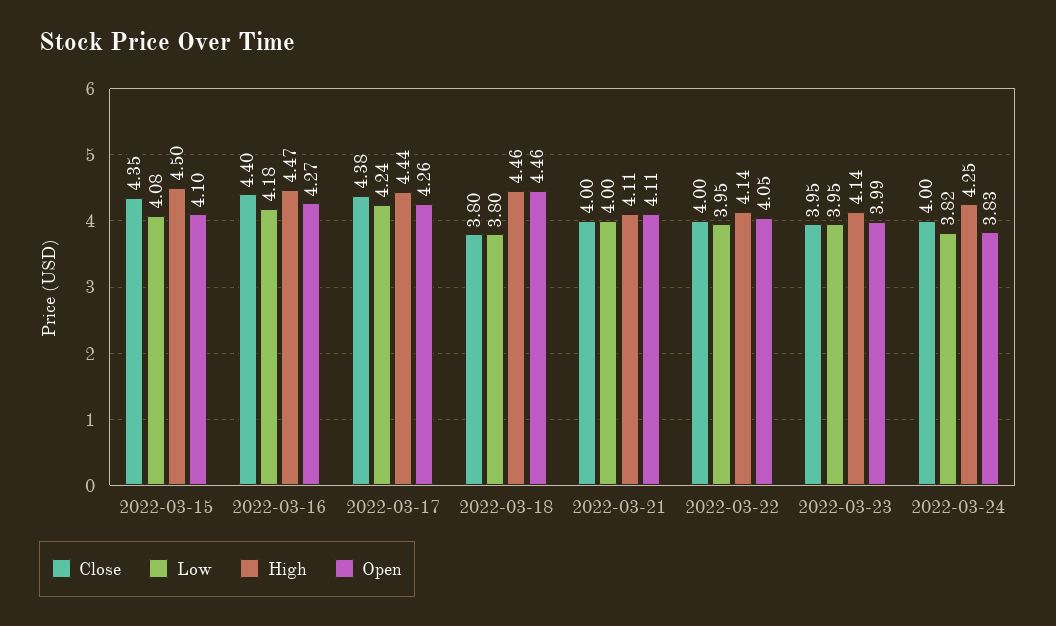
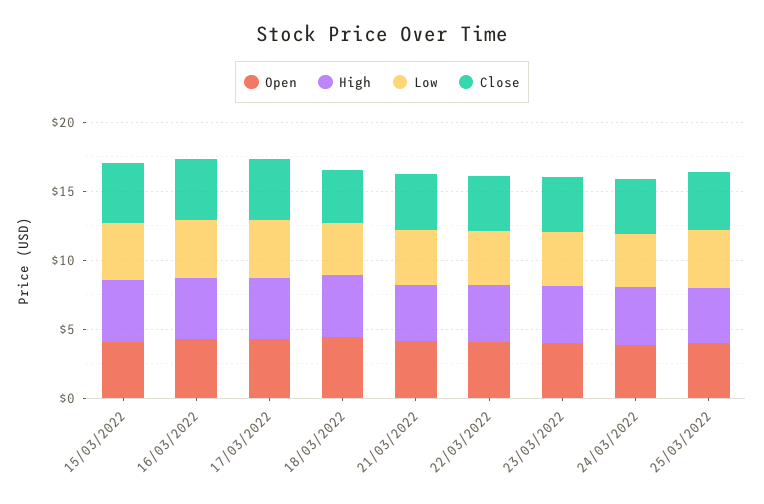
  {
    "Close": {
      "2022-03-15": 4.35,
      "2022-03-16": 4.4,
      "2022-03-17": 4.38,
      "2022-03-18": 3.8,
      "2022-03-21": 4,
      "2022-03-22": 4,
      "2022-03-23": 3.95,
-     "2022-03-24": 4
+     "2022-03-24": 4,
+     "25/03/2022": 4
    },
    "Low": {
      "2022-03-15": 4.08,
      "2022-03-16": 4.18,
      "2022-03-17": 4.24,
      "2022-03-18": 3.8,
      "2022-03-21": 4,
      "2022-03-22": 3.95,
      "2022-03-23": 3.95,
-     "2022-03-24": 3.82
+     "2022-03-24": 3.82,
+     "25/03/2022": 4
    },
    "High": {
      "2022-03-15": 4.5,
      "2022-03-16": 4.47,
      "2022-03-17": 4.44,
      "2022-03-18": 4.46,
      "2022-03-21": 4.11,
      "2022-03-22": 4.14,
      "2022-03-23": 4.14,
-     "2022-03-24": 4.25
+     "2022-03-24": 4.25,
+     "25/03/2022": 4
    },
    "Open": {
      "2022-03-15": 4.1,
      "2022-03-16": 4.27,
      "2022-03-17": 4.26,
      "2022-03-18": 4.46,
      "2022-03-21": 4.11,
      "2022-03-22": 4.05,
      "2022-03-23": 3.99,
-     "2022-03-24": 3.83
+     "2022-03-24": 3.83,
+     "25/03/2022": 4
    }
  }

